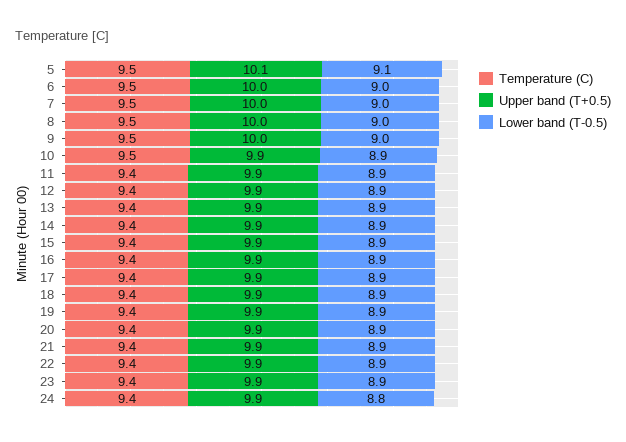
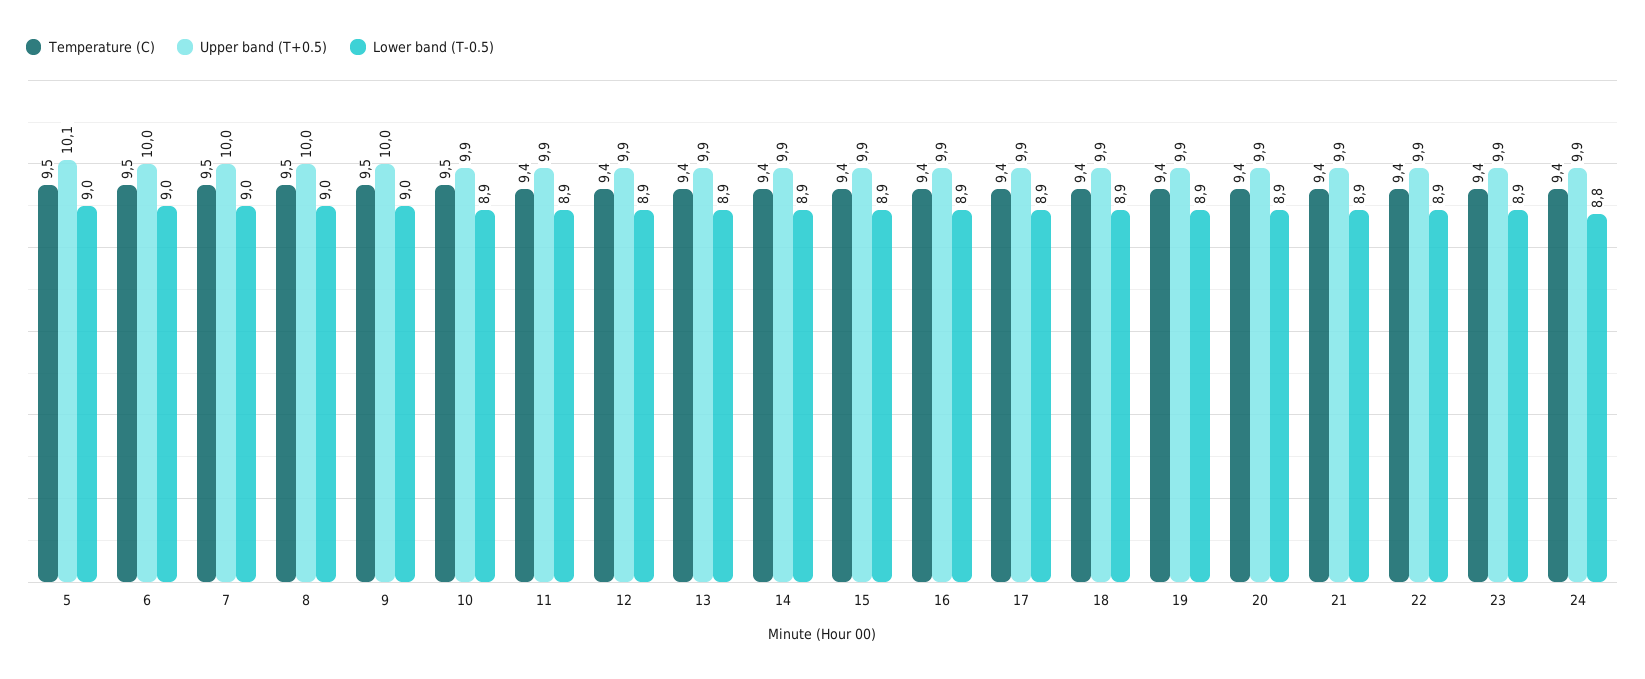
  {
    "Temperature (C)": {
      "5": 9.5,
      "6": 9.5,
      "7": 9.5,
      "8": 9.5,
      "9": 9.5,
      "10": 9.5,
      "11": 9.4,
      "12": 9.4,
      "13": 9.4,
      "14": 9.4,
      "15": 9.4,
      "16": 9.4,
      "17": 9.4,
      "18": 9.4,
      "19": 9.4,
      "20": 9.4,
      "21": 9.4,
      "22": 9.4,
      "23": 9.4,
      "24": 9.4
    },
    "Upper band (T+0.5)": {
      "5": 10.1,
      "6": 10,
      "7": 10,
      "8": 10,
      "9": 10,
      "10": 9.9,
      "11": 9.9,
      "12": 9.9,
      "13": 9.9,
      "14": 9.9,
      "15": 9.9,
      "16": 9.9,
      "17": 9.9,
      "18": 9.9,
      "19": 9.9,
      "20": 9.9,
      "21": 9.9,
      "22": 9.9,
      "23": 9.9,
      "24": 9.9
    },
    "Lower band (T-0.5)": {
-     "5": 9.1,
+     "5": 9,
      "6": 9,
      "7": 9,
      "8": 9,
      "9": 9,
      "10": 8.9,
      "11": 8.9,
      "12": 8.9,
      "13": 8.9,
      "14": 8.9,
      "15": 8.9,
      "16": 8.9,
      "17": 8.9,
      "18": 8.9,
      "19": 8.9,
      "20": 8.9,
      "21": 8.9,
      "22": 8.9,
      "23": 8.9,
      "24": 8.8
    }
  }

